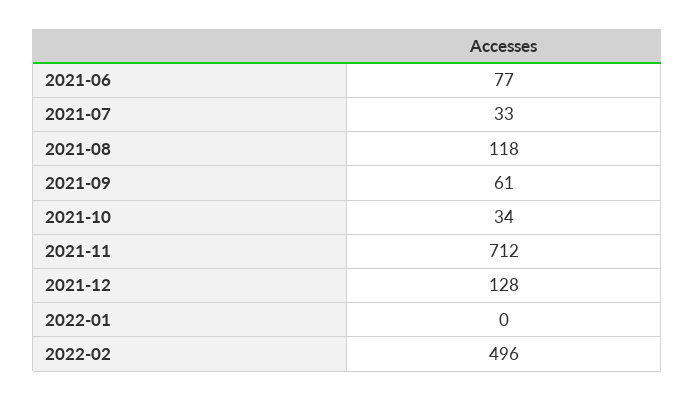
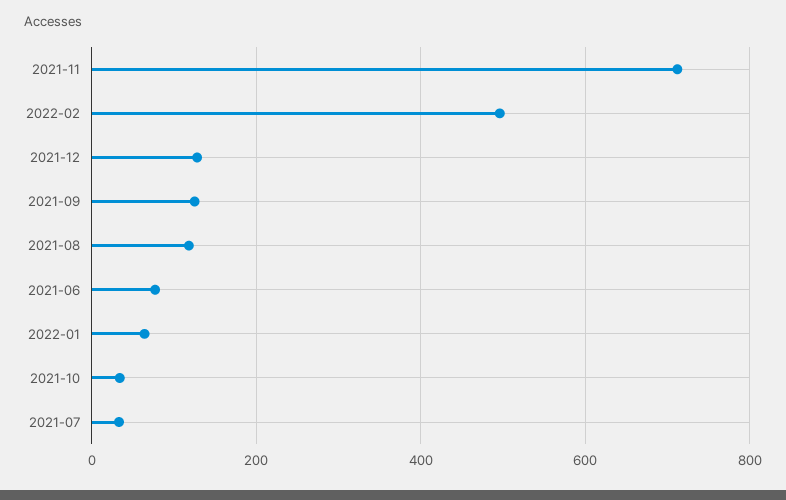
  {
    "2021-06": 77,
    "2021-07": 33,
    "2021-08": 118,
-   "2021-09": 61,
+   "2021-09": 120,
    "2021-10": 34,
    "2021-11": 712,
    "2021-12": 128,
-   "2022-01": 0,
+   "2022-01": 60,
    "2022-02": 496
  }

